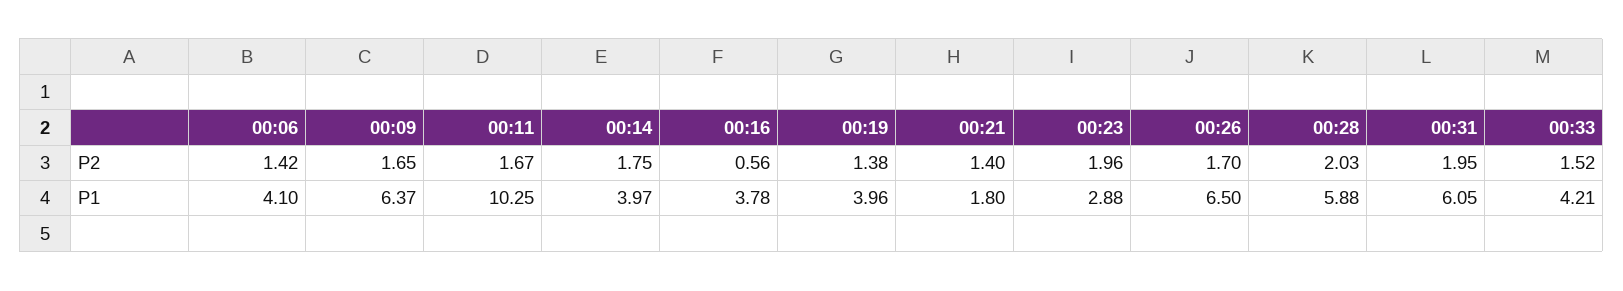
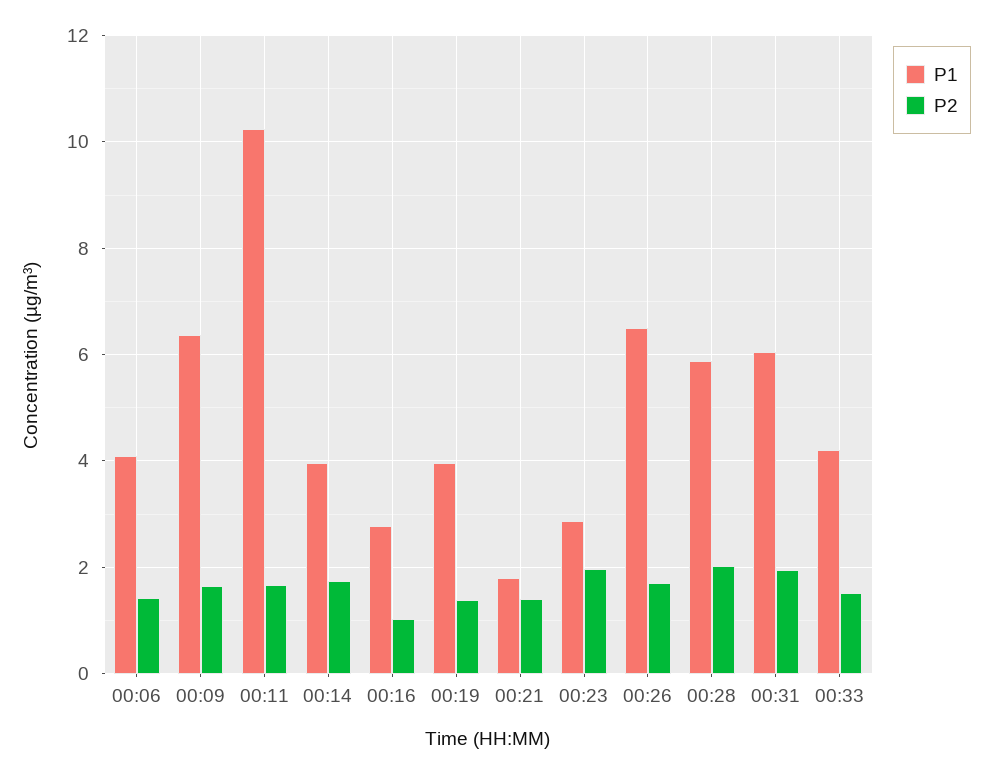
  {
    "P2": {
      "00:06": 1.42,
      "00:09": 1.65,
      "00:11": 1.67,
      "00:14": 1.75,
-     "00:16": 0.56,
+     "00:16": 1,
      "00:19": 1.38,
      "00:21": 1.4,
      "00:23": 1.96,
      "00:26": 1.7,
      "00:28": 2.03,
      "00:31": 1.95,
      "00:33": 1.52
    },
    "P1": {
      "00:06": 4.1,
      "00:09": 6.37,
      "00:11": 10.25,
      "00:14": 3.97,
-     "00:16": 3.78,
+     "00:16": 2.8,
      "00:19": 3.96,
      "00:21": 1.8,
      "00:23": 2.88,
      "00:26": 6.5,
      "00:28": 5.88,
      "00:31": 6.05,
      "00:33": 4.21
    }
  }

